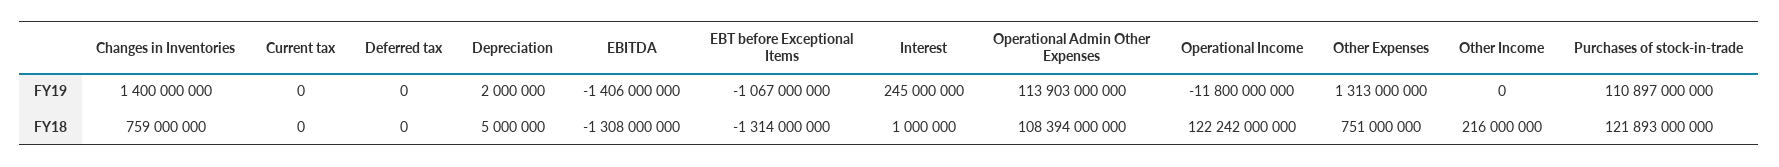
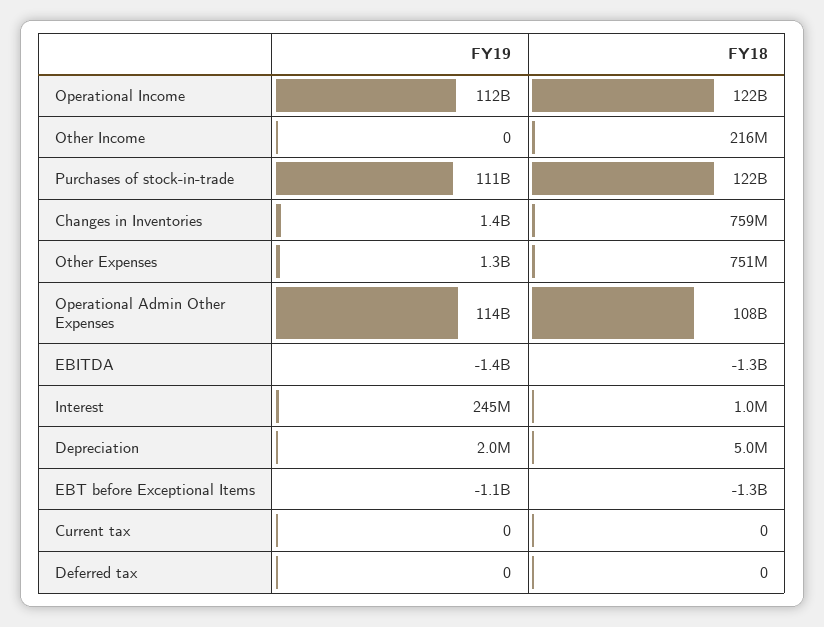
  {
    "Changes in Inventories": {
      "FY19": 1400000000,
      "FY18": 759000000
    },
    "Current tax": {
      "FY19": 0,
      "FY18": 0
    },
    "Deferred tax": {
      "FY19": 0,
      "FY18": 0
    },
    "Depreciation": {
      "FY19": 2000000,
      "FY18": 5000000
    },
    "EBITDA": {
      "FY19": -1406000000,
      "FY18": -1308000000
    },
    "EBT before Exceptional Items": {
      "FY19": -1067000000,
      "FY18": -1314000000
    },
    "Interest": {
      "FY19": 245000000,
      "FY18": 1000000
    },
    "Operational Admin Other Expenses": {
      "FY19": 113903000000,
      "FY18": 108394000000
    },
    "Operational Income": {
-     "FY19": -11800000000,
+     "FY19": 112000000000,
      "FY18": 122242000000
    },
    "Other Expenses": {
      "FY19": 1313000000,
      "FY18": 751000000
    },
    "Other Income": {
      "FY19": 0,
      "FY18": 216000000
    },
    "Purchases of stock-in-trade": {
      "FY19": 110897000000,
      "FY18": 121893000000
    }
  }

